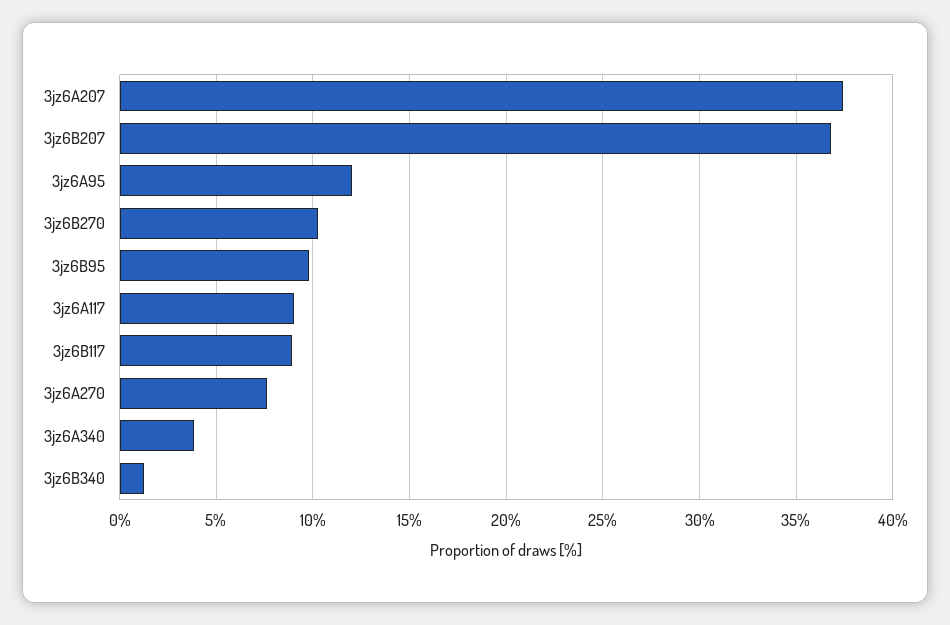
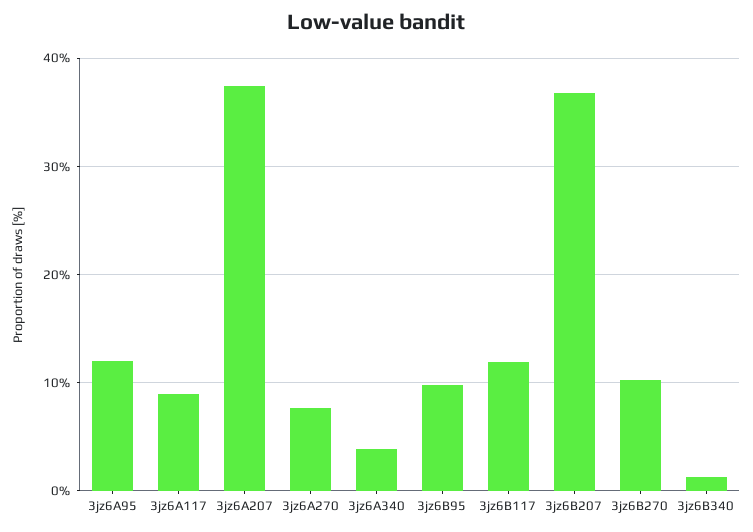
  {
    "3jz6A207": 37.5,
    "3jz6B207": 37,
    "3jz6A95": 12,
    "3jz6B270": 10.5,
    "3jz6B95": 10,
    "3jz6A117": 9,
-   "3jz6B117": 9,
+   "3jz6B117": 12,
    "3jz6A270": 7.5,
    "3jz6A340": 4,
    "3jz6B340": 1.5
  }

